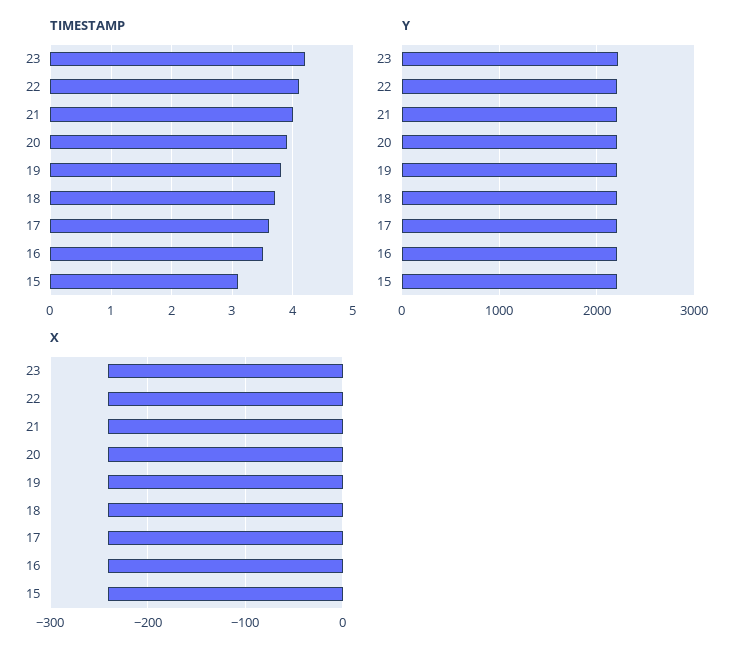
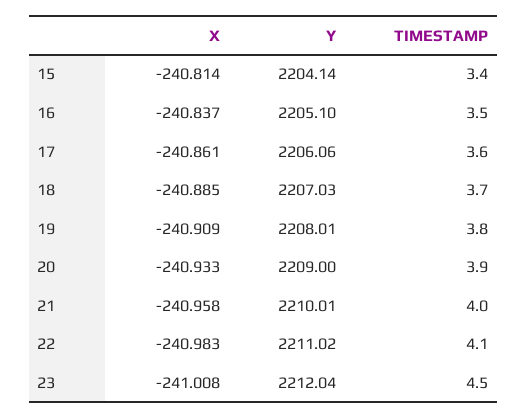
  {
    "TIMESTAMP": {
-     "23": 4.2,
+     "23": 4.5,
      "22": 4.1,
      "21": 4,
      "20": 3.9,
      "19": 3.8,
      "18": 3.7,
      "17": 3.6,
      "16": 3.5,
-     "15": 3.1
+     "15": 3.4
    },
    "Y": {
      "23": 2212.04,
      "22": 2211.02,
      "21": 2210.01,
      "20": 2209,
      "19": 2208.01,
      "18": 2207.03,
      "17": 2206.06,
      "16": 2205.1,
      "15": 2204.14
    },
    "X": {
      "23": -241.008,
      "22": -240.983,
      "21": -240.958,
      "20": -240.933,
      "19": -240.909,
      "18": -240.885,
      "17": -240.861,
      "16": -240.837,
      "15": -240.814
    }
  }

